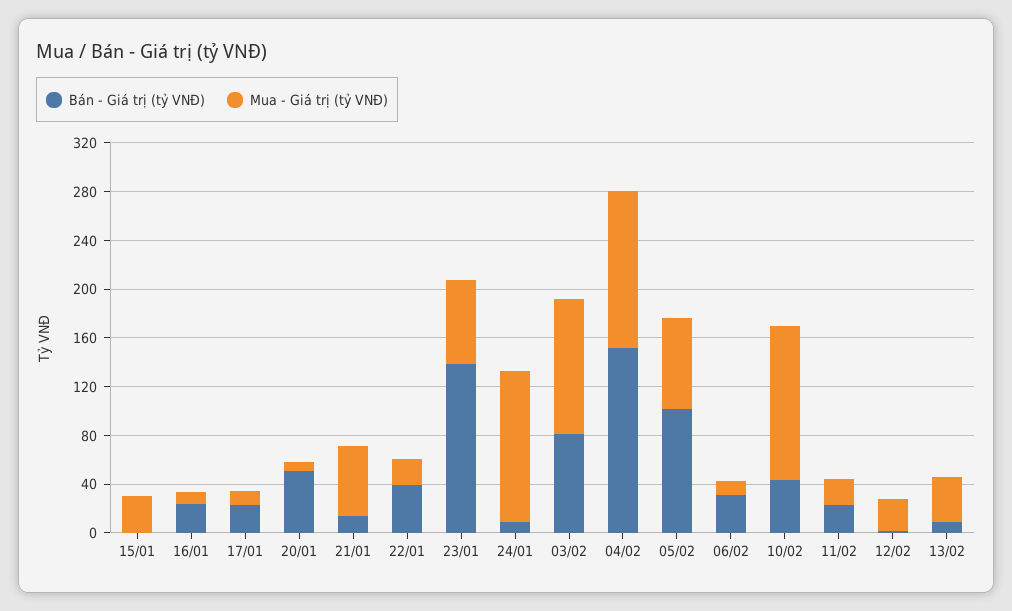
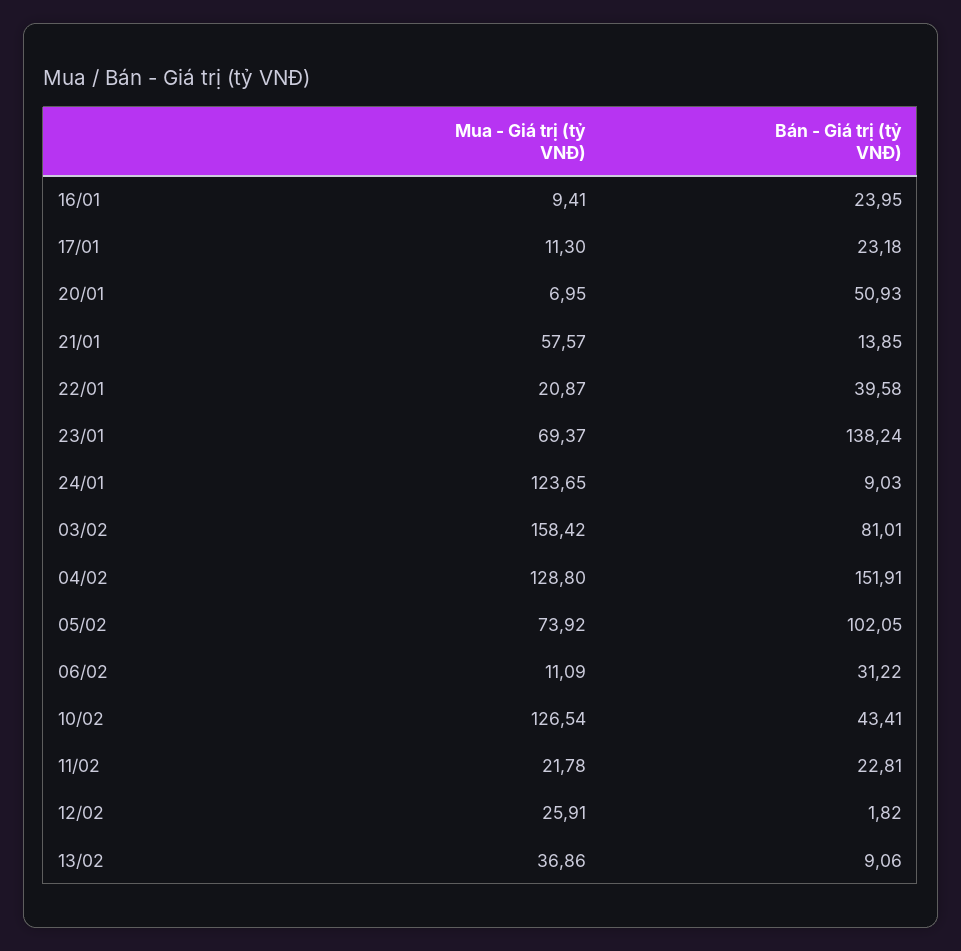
  {
    "Bán - Giá trị (tỷ VNĐ)": {
-     "15/01": 0,
      "16/01": 23.95,
      "17/01": 23.18,
      "20/01": 50.93,
      "21/01": 13.85,
      "22/01": 39.58,
      "23/01": 138.24,
      "24/01": 9.03,
      "03/02": 81.01,
      "04/02": 151.91,
      "05/02": 102.05,
      "06/02": 31.22,
      "10/02": 43.41,
      "11/02": 22.81,
      "12/02": 1.82,
      "13/02": 9.06
    },
    "Mua - Giá trị (tỷ VNĐ)": {
-     "15/01": 30,
      "16/01": 9.41,
      "17/01": 11.3,
      "20/01": 6.95,
      "21/01": 57.57,
      "22/01": 20.87,
      "23/01": 69.37,
      "24/01": 123.65,
-     "03/02": 110,
+     "03/02": 158.42,
      "04/02": 128.8,
      "05/02": 73.92,
      "06/02": 11.09,
      "10/02": 126.54,
      "11/02": 21.78,
      "12/02": 25.91,
      "13/02": 36.86
    }
  }

